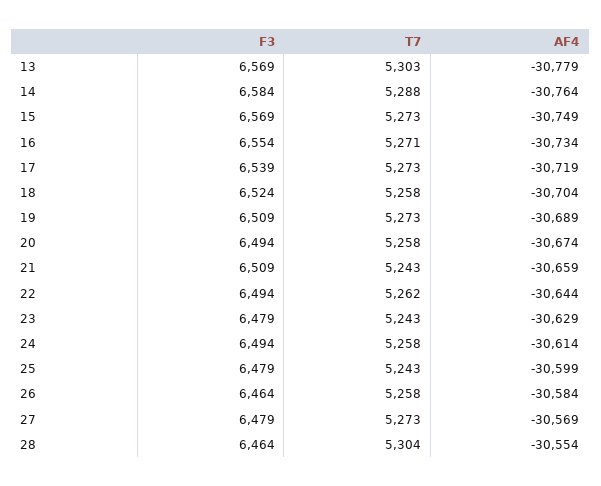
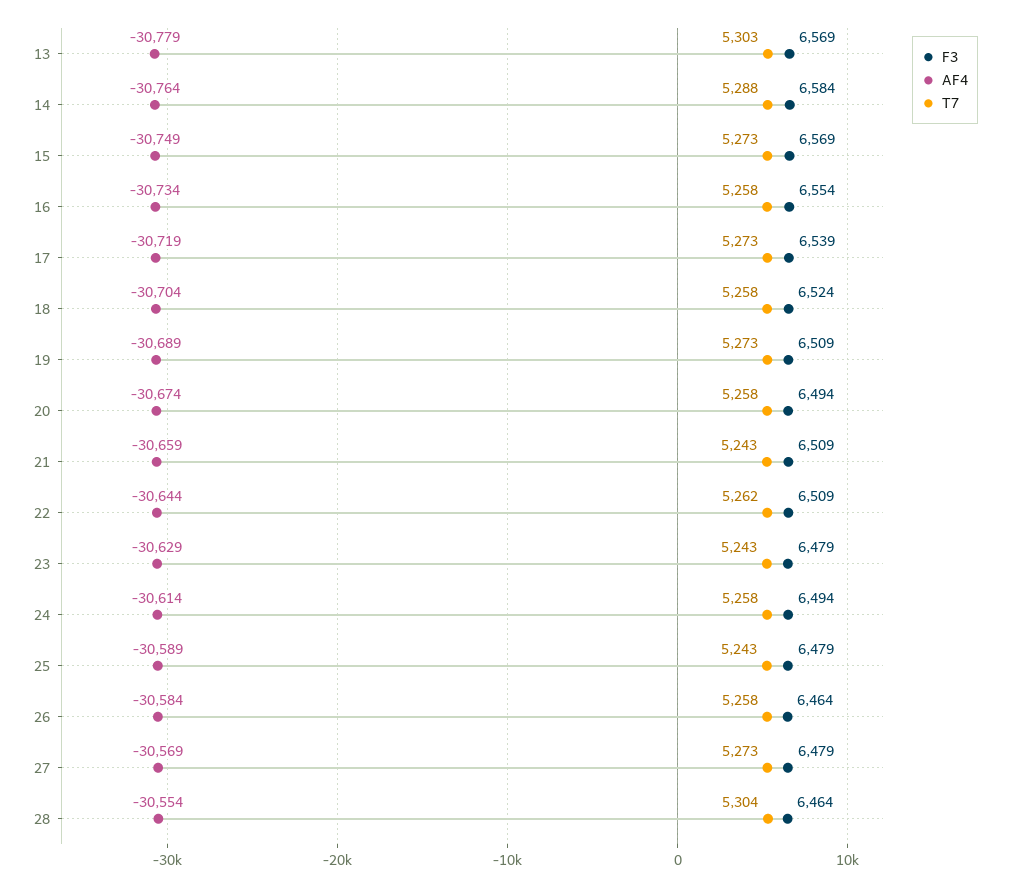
  {
    "F3": {
      "13": 6569,
      "14": 6584,
      "15": 6569,
      "16": 6554,
      "17": 6539,
      "18": 6524,
      "19": 6509,
      "20": 6494,
      "21": 6509,
-     "22": 6494,
+     "22": 6509,
      "23": 6479,
      "24": 6494,
      "25": 6479,
      "26": 6464,
      "27": 6479,
      "28": 6464
    },
    "T7": {
      "13": 5303,
      "14": 5288,
      "15": 5273,
-     "16": 5271,
+     "16": 5258,
      "17": 5273,
      "18": 5258,
      "19": 5273,
      "20": 5258,
      "21": 5243,
      "22": 5262,
      "23": 5243,
      "24": 5258,
      "25": 5243,
      "26": 5258,
      "27": 5273,
      "28": 5304
    },
    "AF4": {
      "13": -30779,
      "14": -30764,
      "15": -30749,
      "16": -30734,
      "17": -30719,
      "18": -30704,
      "19": -30689,
      "20": -30674,
      "21": -30659,
      "22": -30644,
      "23": -30629,
      "24": -30614,
-     "25": -30599,
+     "25": -30589,
      "26": -30584,
      "27": -30569,
      "28": -30554
    }
  }

